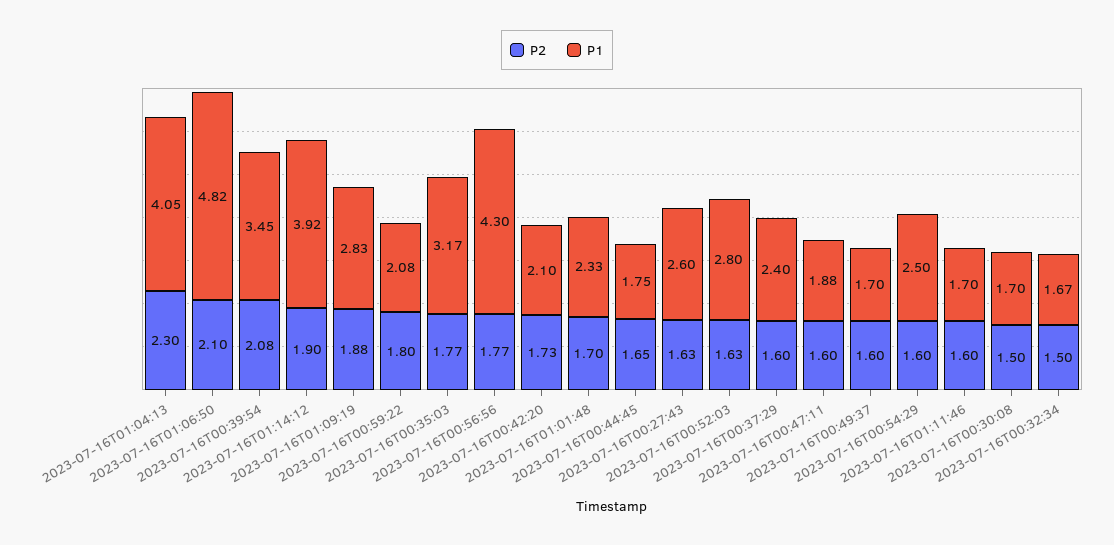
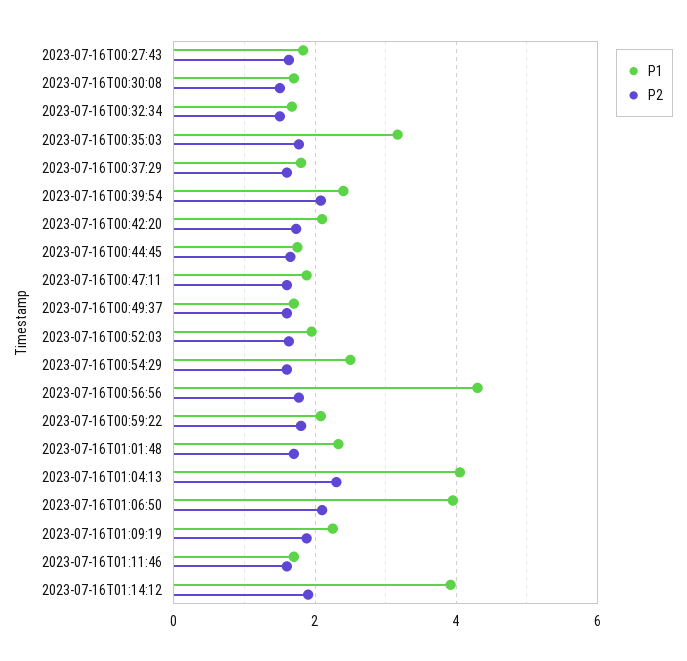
  {
    "P2": {
      "2023-07-16T01:04:13": 2.3,
      "2023-07-16T01:06:50": 2.1,
      "2023-07-16T00:39:54": 2.08,
      "2023-07-16T01:14:12": 1.9,
      "2023-07-16T01:09:19": 1.88,
      "2023-07-16T00:59:22": 1.8,
      "2023-07-16T00:35:03": 1.77,
      "2023-07-16T00:56:56": 1.77,
      "2023-07-16T00:42:20": 1.73,
      "2023-07-16T01:01:48": 1.7,
      "2023-07-16T00:44:45": 1.65,
      "2023-07-16T00:27:43": 1.63,
      "2023-07-16T00:52:03": 1.63,
      "2023-07-16T00:37:29": 1.6,
      "2023-07-16T00:47:11": 1.6,
      "2023-07-16T00:49:37": 1.6,
      "2023-07-16T00:54:29": 1.6,
      "2023-07-16T01:11:46": 1.6,
      "2023-07-16T00:30:08": 1.5,
      "2023-07-16T00:32:34": 1.5
    },
    "P1": {
      "2023-07-16T01:04:13": 4.05,
-     "2023-07-16T01:06:50": 4.82,
+     "2023-07-16T01:06:50": 4,
-     "2023-07-16T00:39:54": 3.45,
+     "2023-07-16T00:39:54": 2.4,
      "2023-07-16T01:14:12": 3.92,
-     "2023-07-16T01:09:19": 2.83,
+     "2023-07-16T01:09:19": 2.2,
      "2023-07-16T00:59:22": 2.08,
      "2023-07-16T00:35:03": 3.17,
      "2023-07-16T00:56:56": 4.3,
      "2023-07-16T00:42:20": 2.1,
      "2023-07-16T01:01:48": 2.33,
      "2023-07-16T00:44:45": 1.75,
-     "2023-07-16T00:27:43": 2.6,
+     "2023-07-16T00:27:43": 1.8,
-     "2023-07-16T00:52:03": 2.8,
+     "2023-07-16T00:52:03": 2,
-     "2023-07-16T00:37:29": 2.4,
+     "2023-07-16T00:37:29": 1.8,
      "2023-07-16T00:47:11": 1.88,
      "2023-07-16T00:49:37": 1.7,
      "2023-07-16T00:54:29": 2.5,
      "2023-07-16T01:11:46": 1.7,
      "2023-07-16T00:30:08": 1.7,
      "2023-07-16T00:32:34": 1.67
    }
  }

